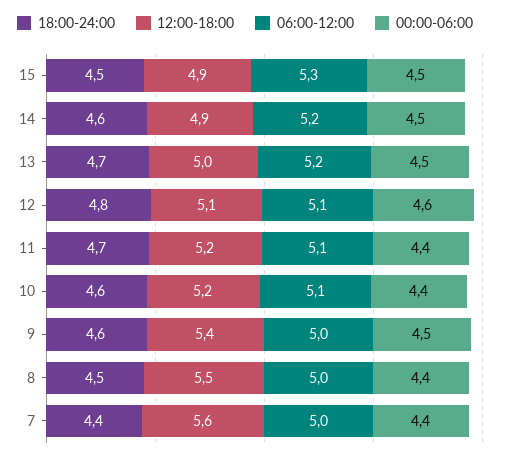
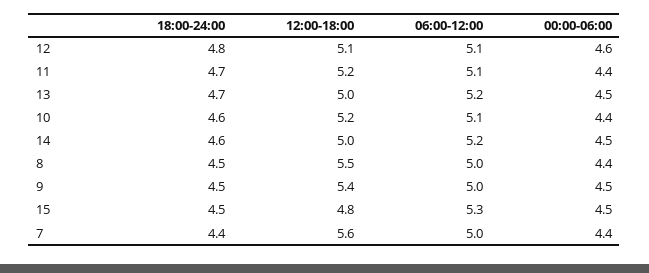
  {
    "18:00-24:00": {
      "15": 4.5,
      "14": 4.6,
      "13": 4.7,
      "12": 4.8,
      "11": 4.7,
      "10": 4.6,
-     "9": 4.6,
+     "9": 4.5,
      "8": 4.5,
      "7": 4.4
    },
    "12:00-18:00": {
-     "15": 4.9,
+     "15": 4.8,
-     "14": 4.9,
+     "14": 5,
      "13": 5,
      "12": 5.1,
      "11": 5.2,
      "10": 5.2,
      "9": 5.4,
      "8": 5.5,
      "7": 5.6
    },
    "06:00-12:00": {
      "15": 5.3,
      "14": 5.2,
      "13": 5.2,
      "12": 5.1,
      "11": 5.1,
      "10": 5.1,
      "9": 5,
      "8": 5,
      "7": 5
    },
    "00:00-06:00": {
      "15": 4.5,
      "14": 4.5,
      "13": 4.5,
      "12": 4.6,
      "11": 4.4,
      "10": 4.4,
      "9": 4.5,
      "8": 4.4,
      "7": 4.4
    }
  }

